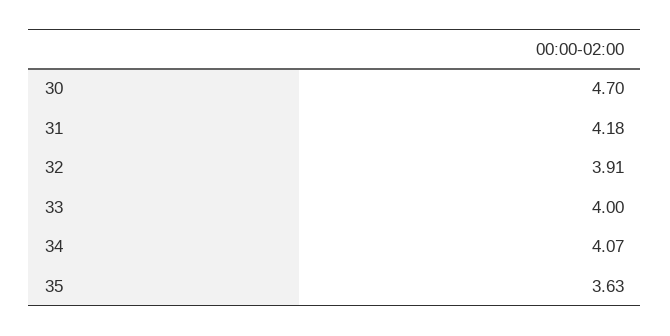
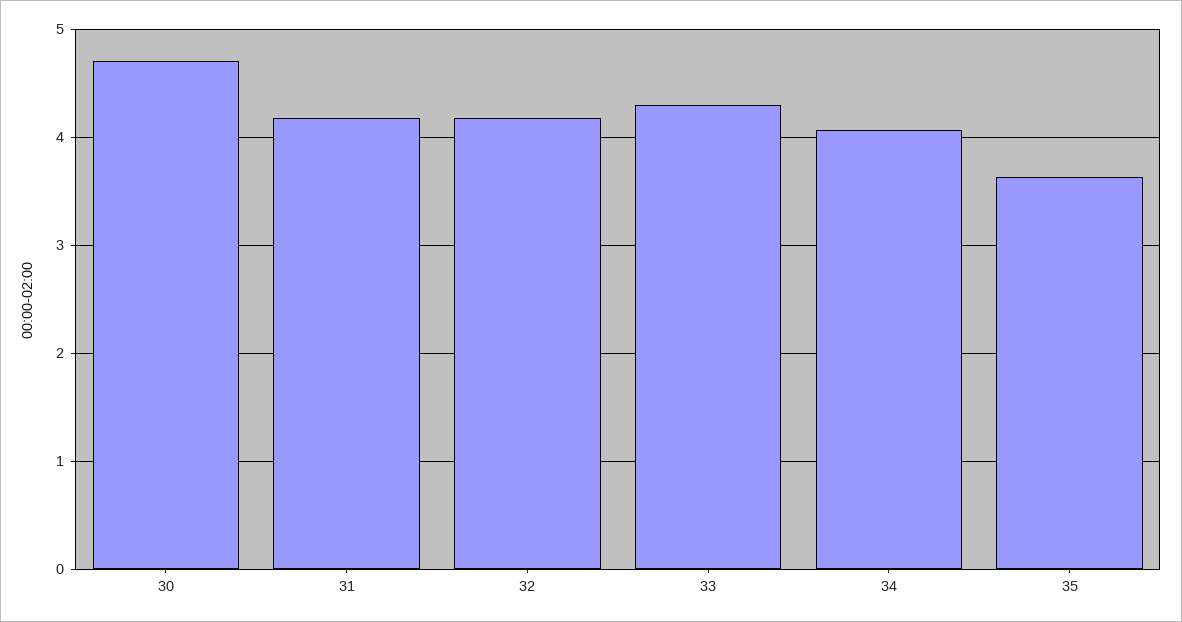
  {
    "30": 4.7,
    "31": 4.18,
-   "32": 3.91,
+   "32": 4.2,
-   "33": 4,
+   "33": 4.3,
    "34": 4.07,
    "35": 3.63
  }

